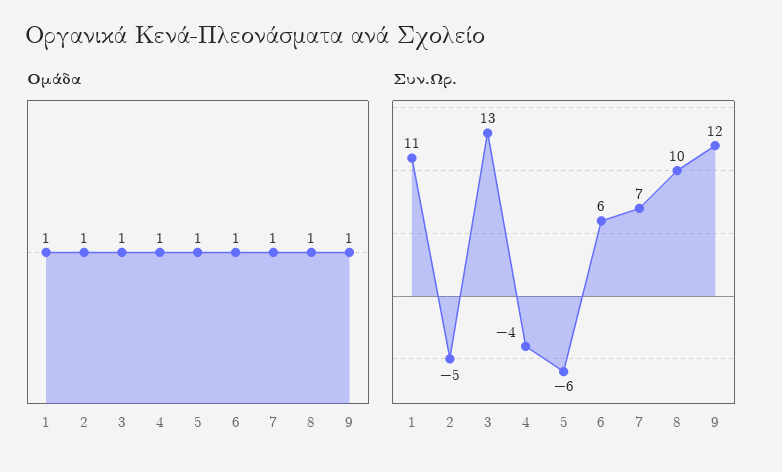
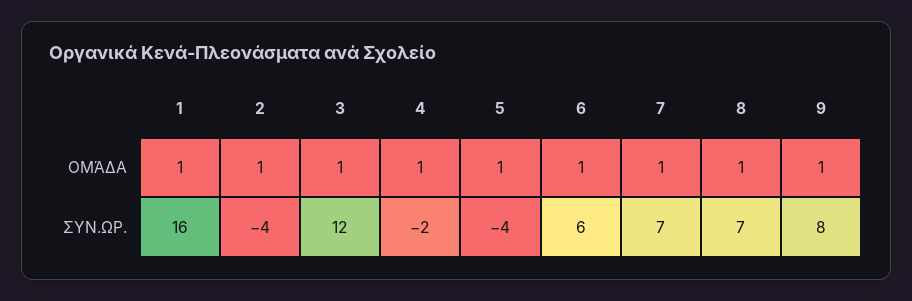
  {
    "Ομάδα": {
      "1": 1,
      "2": 1,
      "3": 1,
      "4": 1,
      "5": 1,
      "6": 1,
      "7": 1,
      "8": 1,
      "9": 1
    },
    "Συν.Ωρ.": {
-     "1": 11,
+     "1": 16,
-     "2": -5,
+     "2": -4,
-     "3": 13,
+     "3": 12,
-     "4": -4,
+     "4": -2,
-     "5": -6,
+     "5": -4,
      "6": 6,
      "7": 7,
-     "8": 10,
+     "8": 7,
-     "9": 12
+     "9": 8
    }
  }

